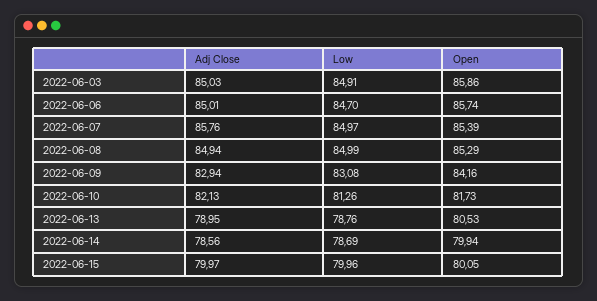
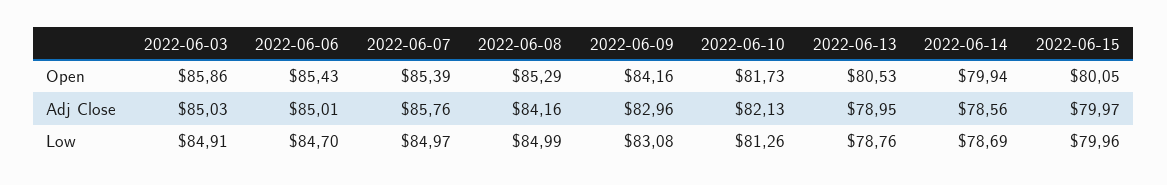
  {
    "Adj Close": {
      "2022-06-03": 85.03,
      "2022-06-06": 85.01,
      "2022-06-07": 85.76,
-     "2022-06-08": 84.94,
+     "2022-06-08": 84.16,
-     "2022-06-09": 82.94,
+     "2022-06-09": 82.96,
      "2022-06-10": 82.13,
      "2022-06-13": 78.95,
      "2022-06-14": 78.56,
      "2022-06-15": 79.97
    },
    "Low": {
      "2022-06-03": 84.91,
      "2022-06-06": 84.7,
      "2022-06-07": 84.97,
      "2022-06-08": 84.99,
      "2022-06-09": 83.08,
      "2022-06-10": 81.26,
      "2022-06-13": 78.76,
      "2022-06-14": 78.69,
      "2022-06-15": 79.96
    },
    "Open": {
      "2022-06-03": 85.86,
-     "2022-06-06": 85.74,
+     "2022-06-06": 85.43,
      "2022-06-07": 85.39,
      "2022-06-08": 85.29,
      "2022-06-09": 84.16,
      "2022-06-10": 81.73,
      "2022-06-13": 80.53,
      "2022-06-14": 79.94,
      "2022-06-15": 80.05
    }
  }

